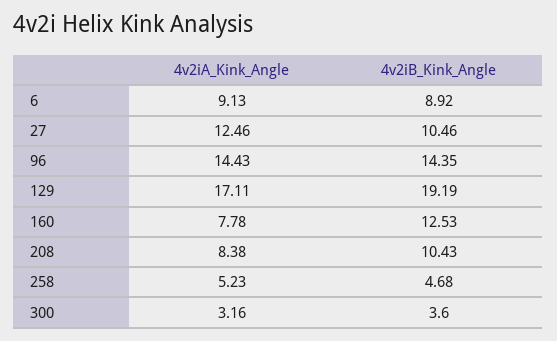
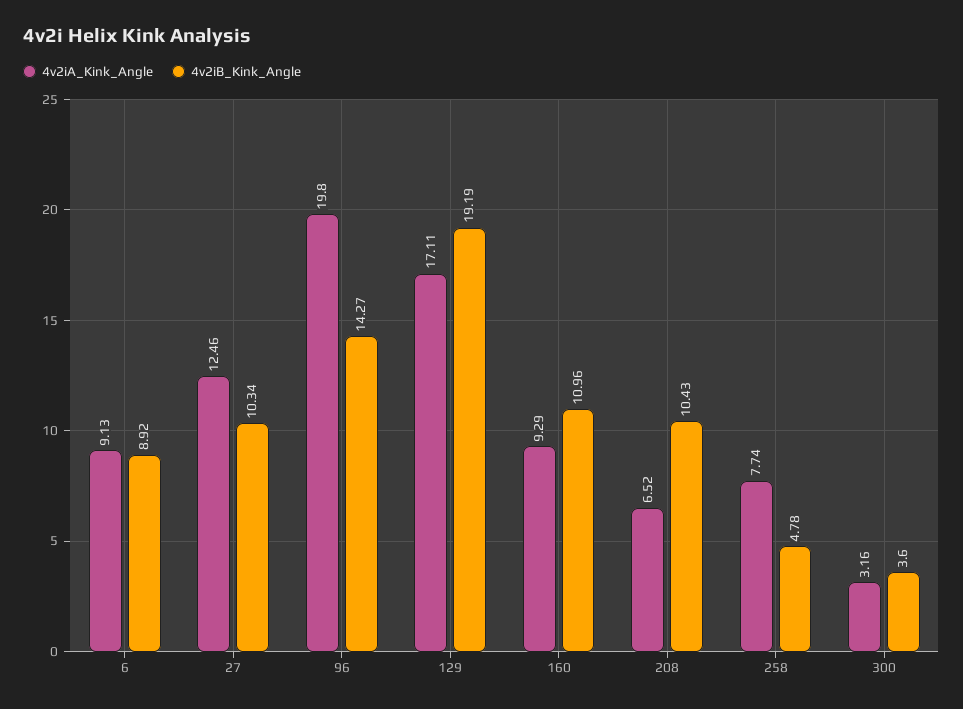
  {
    "4v2iA_Kink_Angle": {
      "6": 9.13,
      "27": 12.46,
-     "96": 14.43,
+     "96": 19.8,
      "129": 17.11,
-     "160": 7.78,
+     "160": 9.29,
-     "208": 8.38,
+     "208": 6.52,
-     "258": 5.23,
+     "258": 7.74,
      "300": 3.16
    },
    "4v2iB_Kink_Angle": {
      "6": 8.92,
-     "27": 10.46,
+     "27": 10.34,
-     "96": 14.35,
+     "96": 14.27,
      "129": 19.19,
-     "160": 12.53,
+     "160": 10.96,
      "208": 10.43,
-     "258": 4.68,
+     "258": 4.78,
      "300": 3.6
    }
  }

